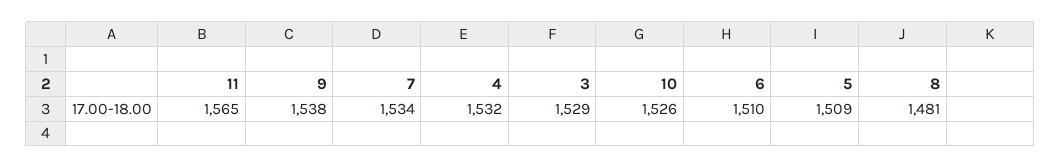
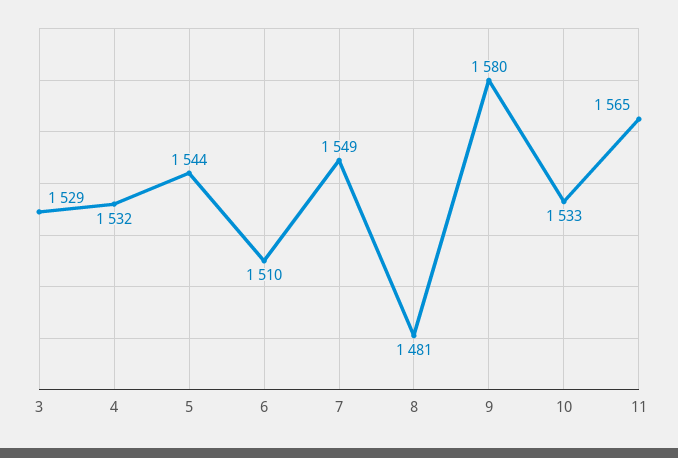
  {
    "11": 1565,
-   "9": 1538,
+   "9": 1580,
-   "7": 1534,
+   "7": 1549,
    "4": 1532,
    "3": 1529,
-   "10": 1526,
+   "10": 1533,
    "6": 1510,
-   "5": 1509,
+   "5": 1544,
    "8": 1481
  }

